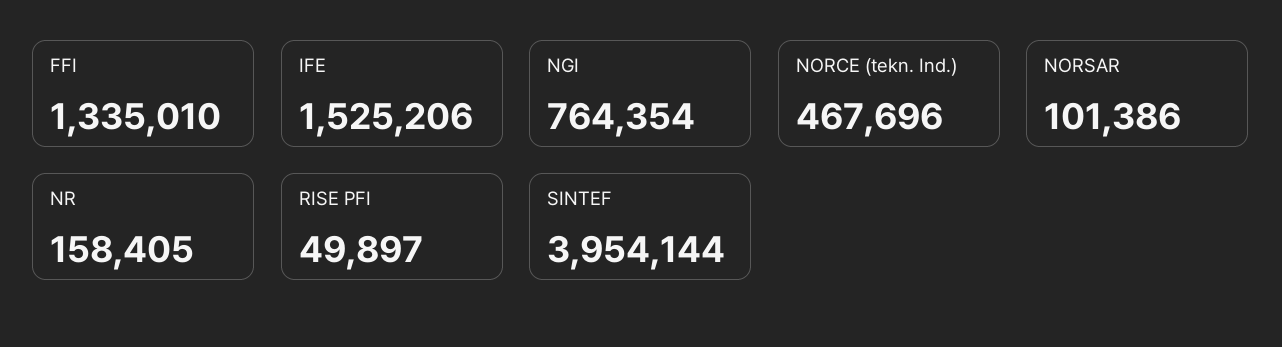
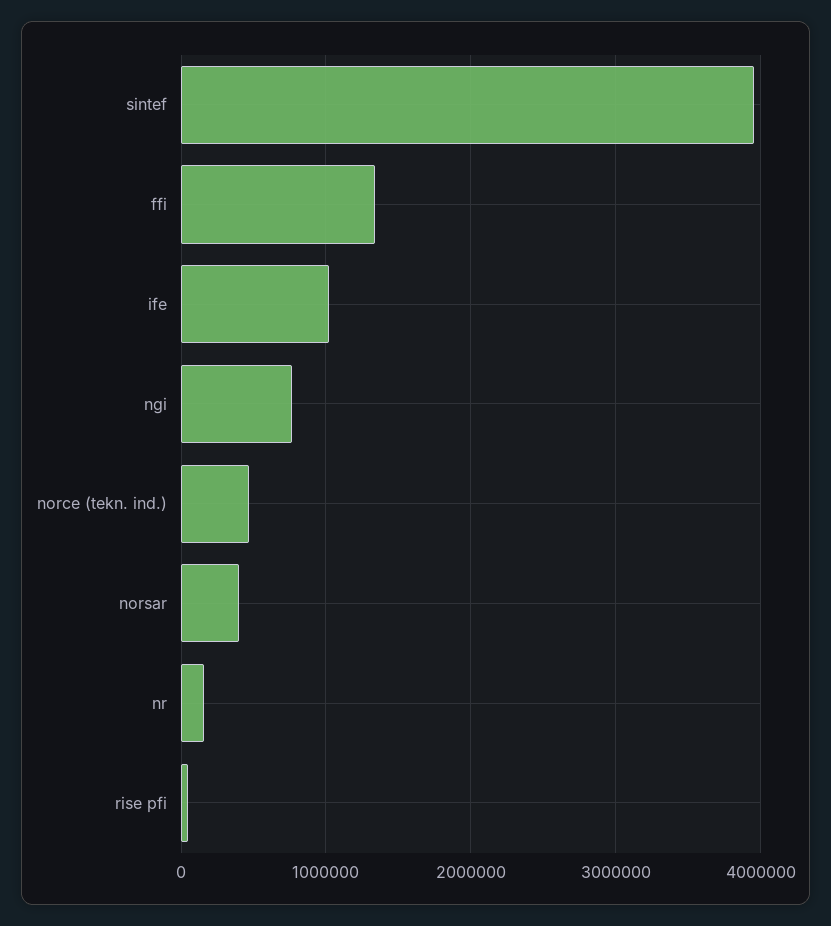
  {
    "FFI": 1335010,
-   "IFE": 1525206,
+   "IFE": 1000000,
    "NGI": 764354,
    "NORCE (tekn. Ind.)": 467696,
-   "NORSAR": 101386,
+   "NORSAR": 400000,
    "NR": 158405,
    "RISE PFI": 49897,
    "SINTEF": 3954144
  }

